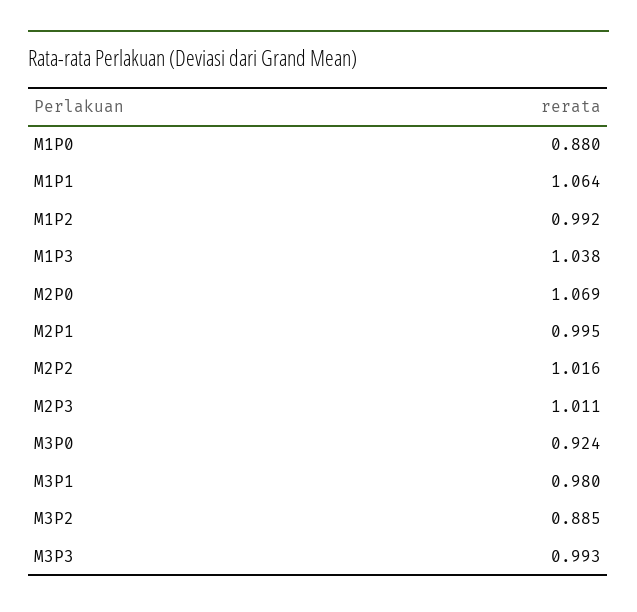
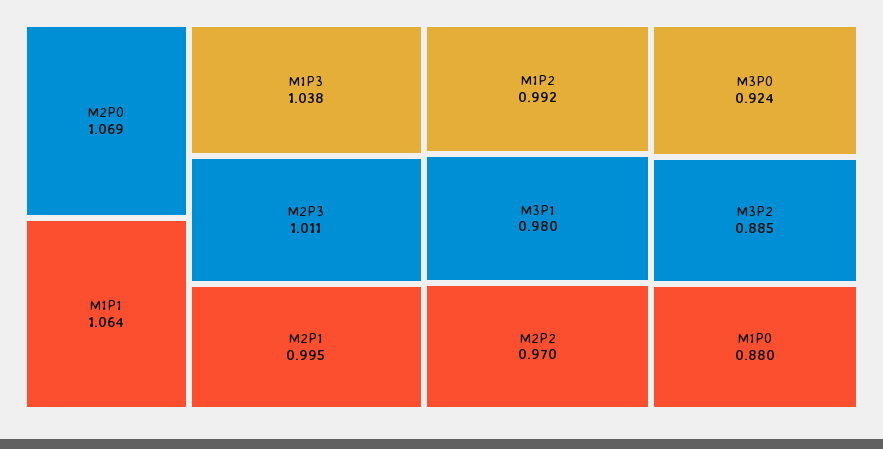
  {
    "M1P0": 0.88,
    "M1P1": 1.064,
    "M1P2": 0.992,
    "M1P3": 1.038,
    "M2P0": 1.069,
    "M2P1": 0.995,
-   "M2P2": 1.016,
+   "M2P2": 0.97,
    "M2P3": 1.011,
    "M3P0": 0.924,
    "M3P1": 0.98,
-   "M3P2": 0.885,
+   "M3P2": 0.885
-   "M3P3": 0.993
  }

